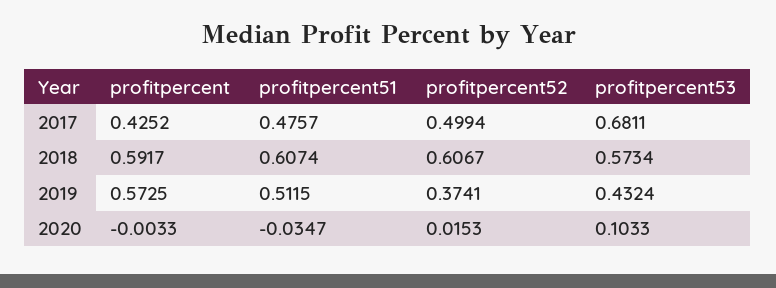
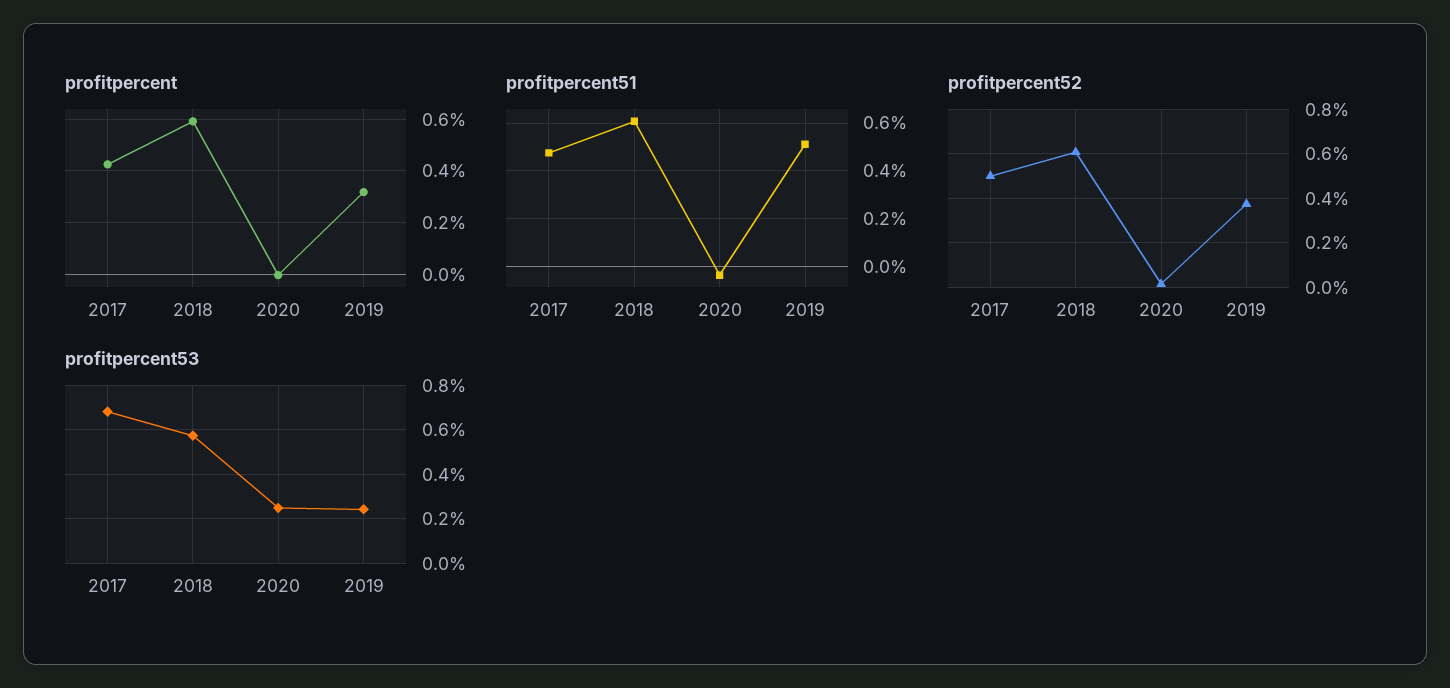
  {
    "profitpercent": {
      "2017": 0.4252,
      "2018": 0.5917,
-     "2019": 0.5725,
+     "2019": 0.325,
      "2020": -0.0033
    },
    "profitpercent51": {
      "2017": 0.4757,
      "2018": 0.6074,
      "2019": 0.5115,
      "2020": -0.0347
    },
    "profitpercent52": {
      "2017": 0.4994,
      "2018": 0.6067,
      "2019": 0.3741,
      "2020": 0.0153
    },
    "profitpercent53": {
      "2017": 0.6811,
      "2018": 0.5734,
-     "2019": 0.4324,
+     "2019": 0.25,
-     "2020": 0.1033
+     "2020": 0.25
    }
  }

